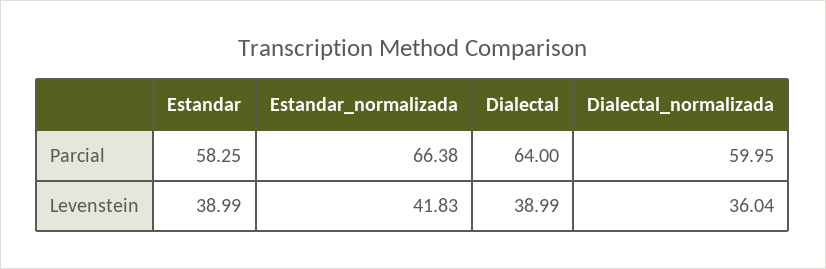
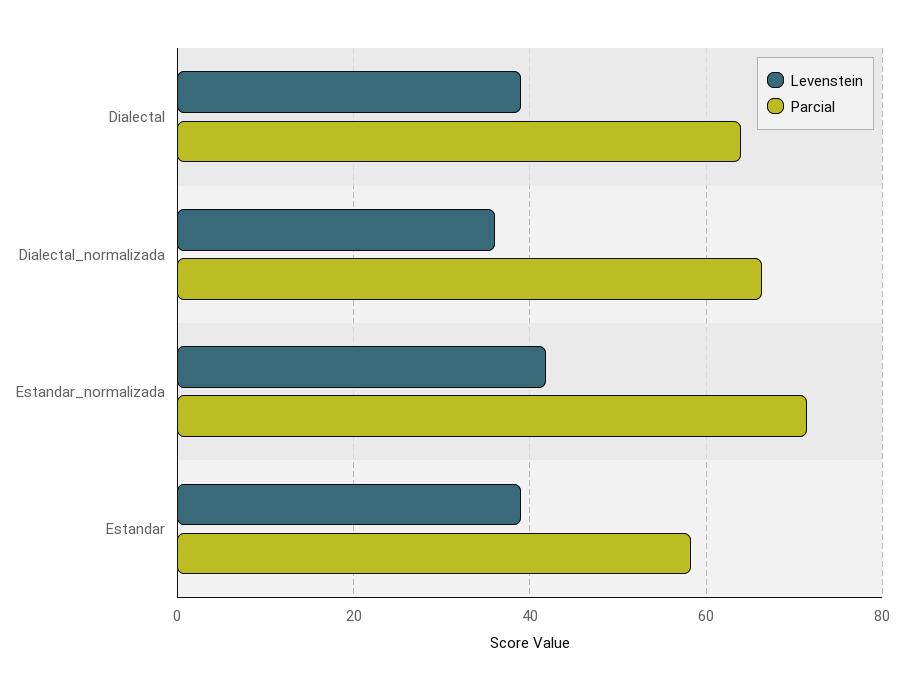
  {
    "Parcial": {
      "Estandar": 58.25,
-     "Estandar_normalizada": 66.38,
+     "Estandar_normalizada": 72,
      "Dialectal": 64,
-     "Dialectal_normalizada": 59.95
+     "Dialectal_normalizada": 66
    },
    "Levenstein": {
      "Estandar": 38.99,
      "Estandar_normalizada": 41.83,
      "Dialectal": 38.99,
      "Dialectal_normalizada": 36.04
    }
  }

